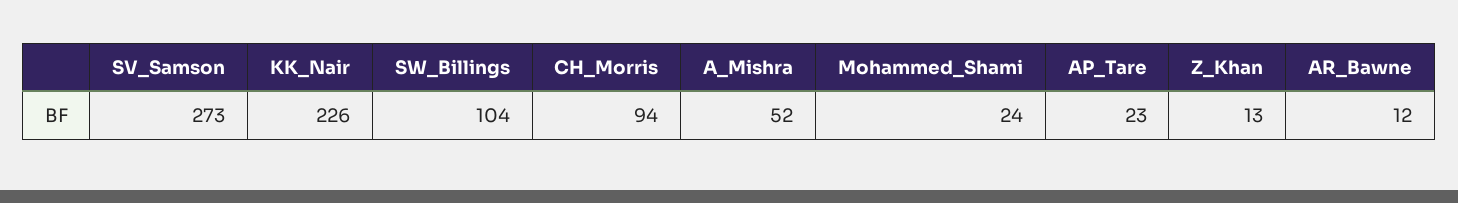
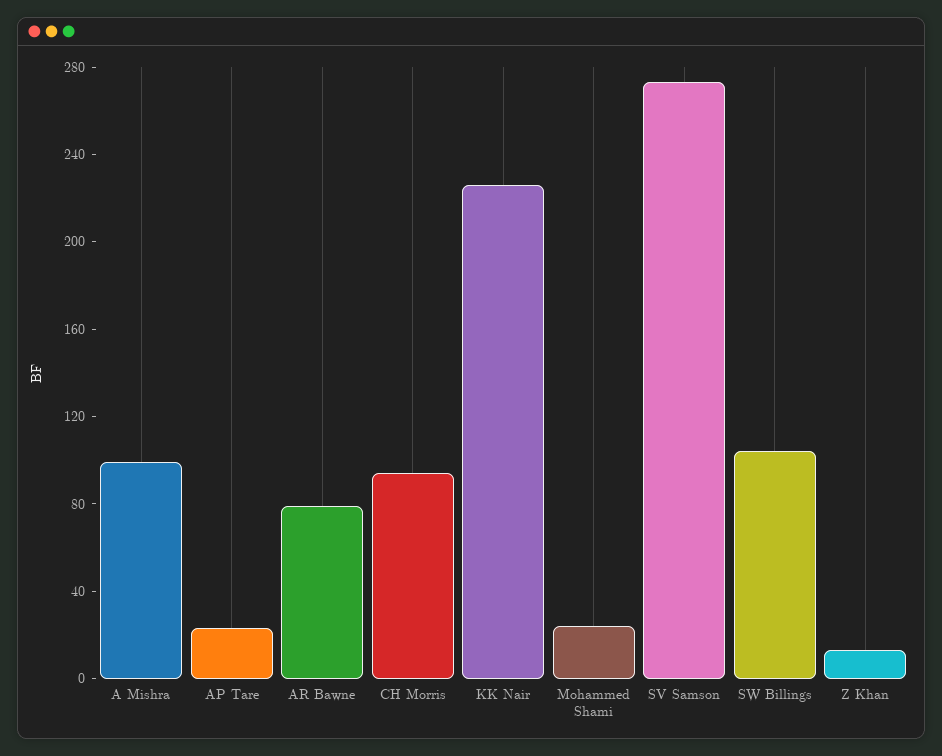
  {
    "SV_Samson": 273,
    "KK_Nair": 226,
    "SW_Billings": 104,
    "CH_Morris": 94,
-   "A_Mishra": 52,
+   "A_Mishra": 100,
    "Mohammed_Shami": 24,
    "AP_Tare": 23,
    "Z_Khan": 13,
-   "AR_Bawne": 12
+   "AR_Bawne": 80
  }

